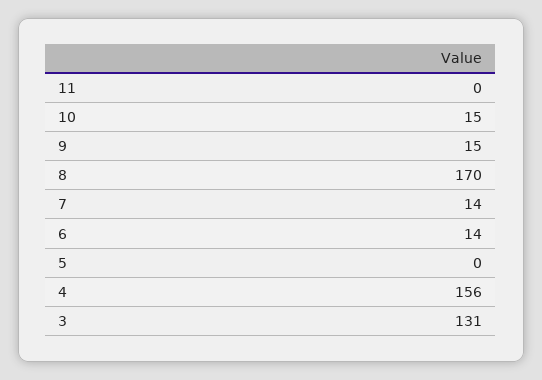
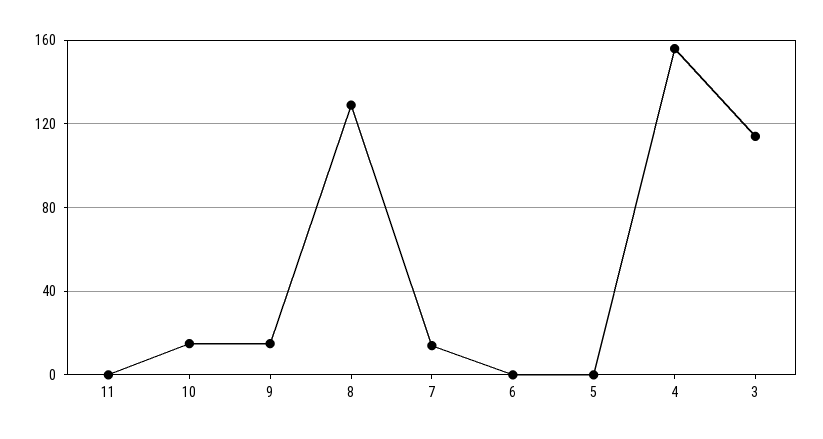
  {
    "11": 0,
    "10": 15,
    "9": 15,
-   "8": 170,
+   "8": 130,
    "7": 14,
-   "6": 14,
+   "6": 0,
    "5": 0,
    "4": 156,
-   "3": 131
+   "3": 115
  }

